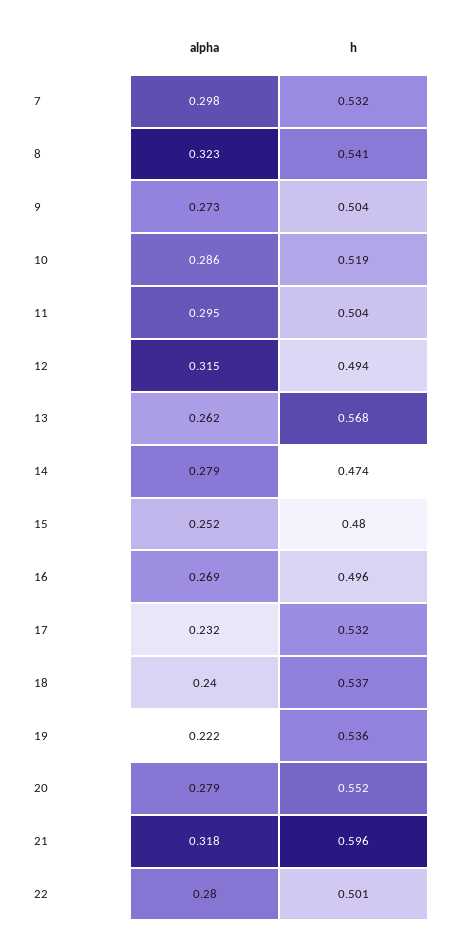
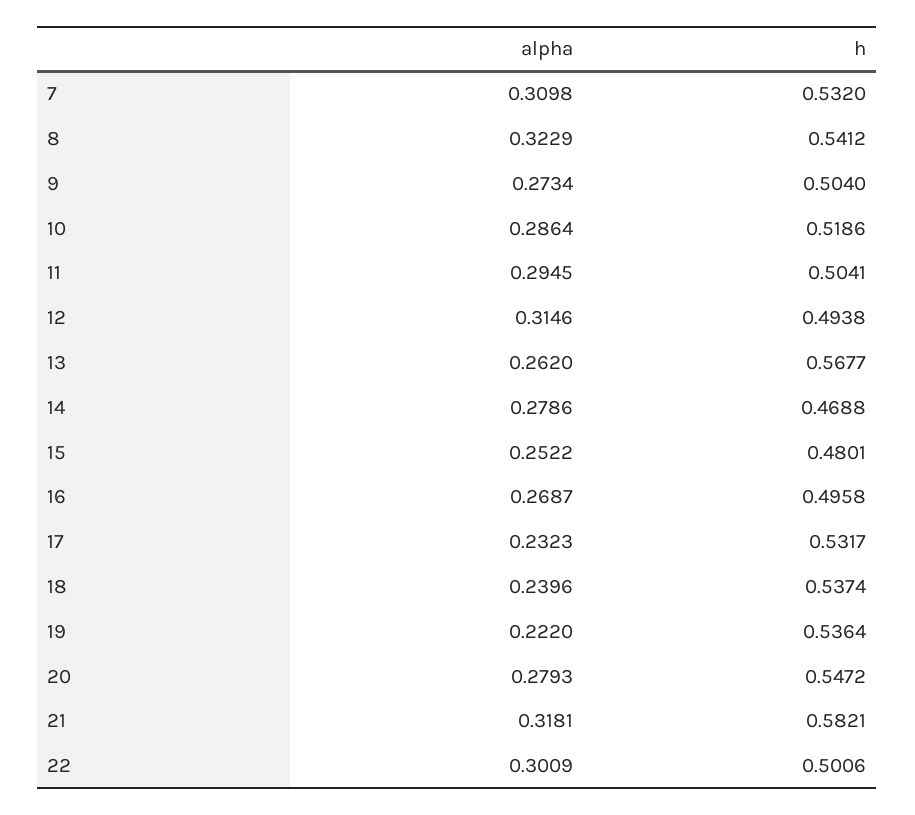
  {
    "alpha": {
-     "7": 0.298,
+     "7": 0.3098,
      "8": 0.3229,
      "9": 0.2734,
      "10": 0.2864,
      "11": 0.2945,
      "12": 0.3146,
      "13": 0.262,
      "14": 0.2786,
      "15": 0.2522,
      "16": 0.2687,
      "17": 0.2323,
      "18": 0.2396,
      "19": 0.222,
      "20": 0.2793,
      "21": 0.3181,
-     "22": 0.28
+     "22": 0.3009
    },
    "h": {
      "7": 0.532,
      "8": 0.5412,
      "9": 0.504,
      "10": 0.5186,
      "11": 0.5041,
      "12": 0.4938,
      "13": 0.5677,
-     "14": 0.474,
+     "14": 0.4688,
      "15": 0.4801,
      "16": 0.4958,
      "17": 0.5317,
      "18": 0.5374,
      "19": 0.5364,
-     "20": 0.552,
+     "20": 0.5472,
-     "21": 0.596,
+     "21": 0.5821,
      "22": 0.5006
    }
  }

